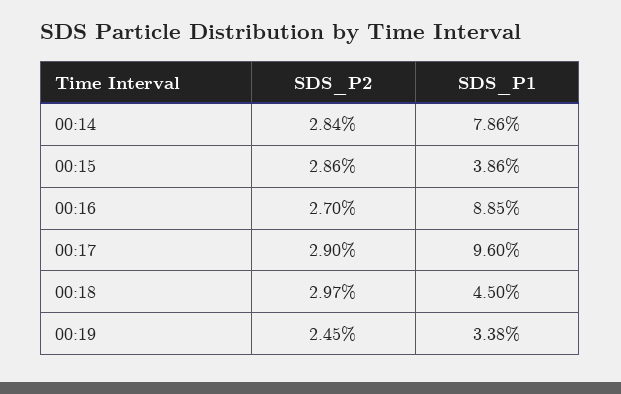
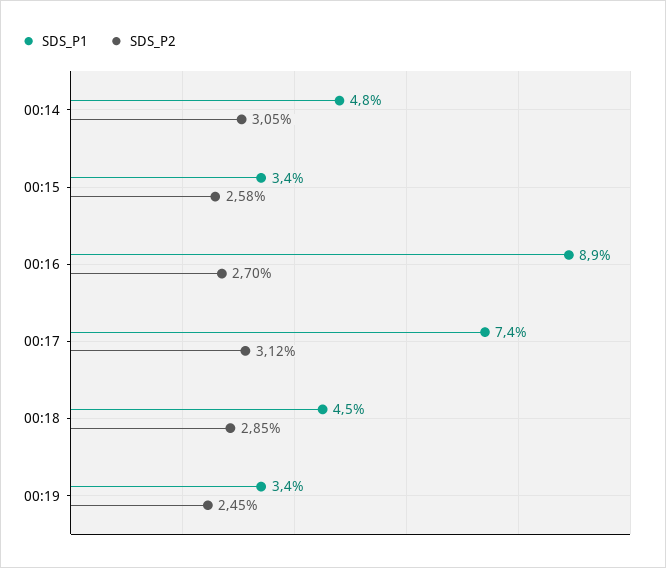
  {
    "SDS_P2": {
-     "00:14": 2.84,
+     "00:14": 3.05,
-     "00:15": 2.86,
+     "00:15": 2.58,
      "00:16": 2.7,
-     "00:17": 2.9,
+     "00:17": 3.12,
-     "00:18": 2.97,
+     "00:18": 2.85,
      "00:19": 2.45
    },
    "SDS_P1": {
-     "00:14": 7.86,
+     "00:14": 4.8,
-     "00:15": 3.86,
+     "00:15": 3.4,
      "00:16": 8.85,
-     "00:17": 9.6,
+     "00:17": 7.4,
      "00:18": 4.5,
      "00:19": 3.38
    }
  }

